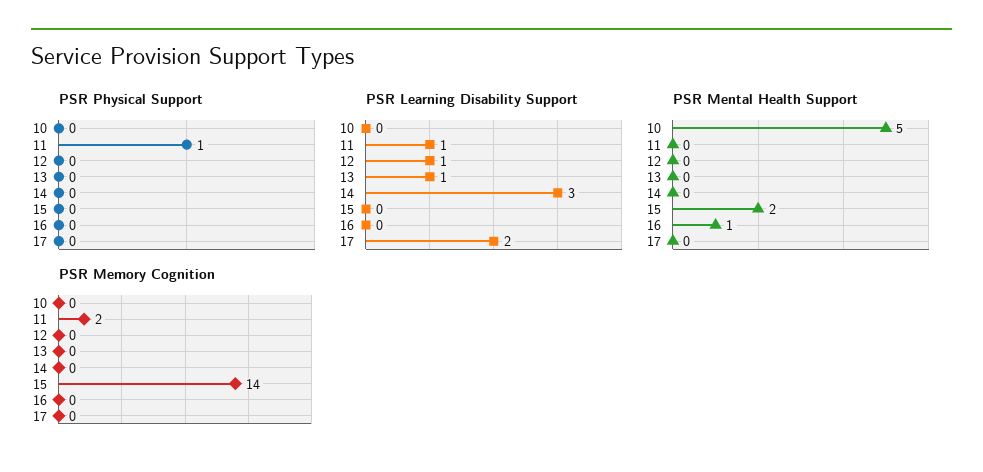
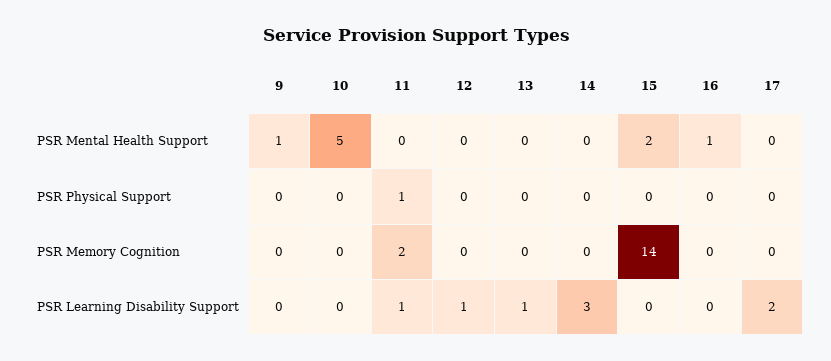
  {
    "PSR Physical Support": {
      "10": 0,
      "11": 1,
      "12": 0,
      "13": 0,
      "14": 0,
      "15": 0,
      "16": 0,
-     "17": 0
+     "17": 0,
+     "9": 0
    },
    "PSR Learning Disability Support": {
      "10": 0,
      "11": 1,
      "12": 1,
      "13": 1,
      "14": 3,
      "15": 0,
      "16": 0,
-     "17": 2
+     "17": 2,
+     "9": 0
    },
    "PSR Mental Health Support": {
      "10": 5,
      "11": 0,
      "12": 0,
      "13": 0,
      "14": 0,
      "15": 2,
      "16": 1,
-     "17": 0
+     "17": 0,
+     "9": 1
    },
    "PSR Memory Cognition": {
      "10": 0,
      "11": 2,
      "12": 0,
      "13": 0,
      "14": 0,
      "15": 14,
      "16": 0,
-     "17": 0
+     "17": 0,
+     "9": 0
    }
  }

